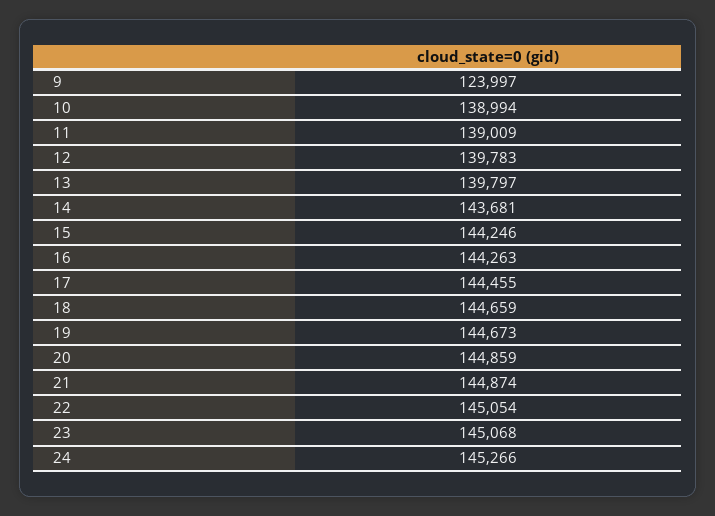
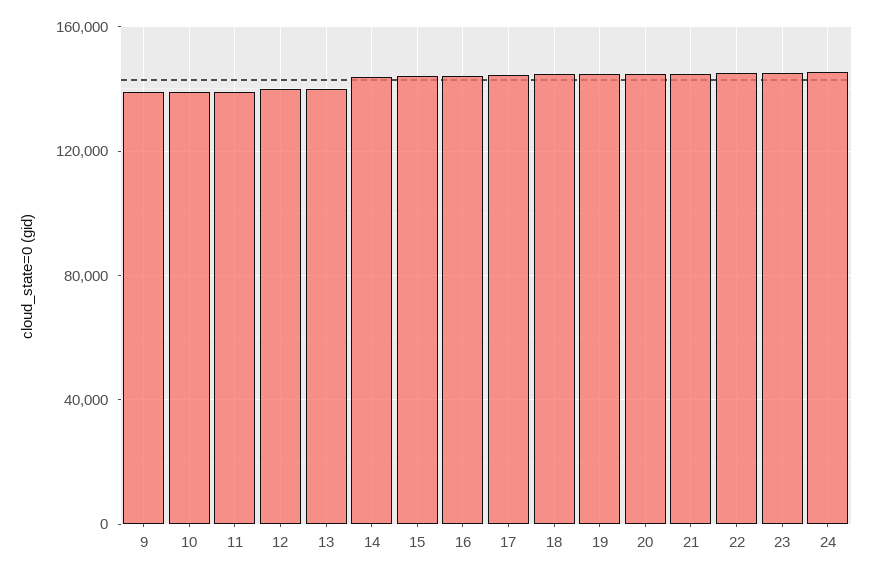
  {
-   "9": 123997,
+   "9": 140000,
    "10": 138994,
    "11": 139009,
    "12": 139783,
    "13": 139797,
    "14": 143681,
    "15": 144246,
    "16": 144263,
    "17": 144455,
    "18": 144659,
    "19": 144673,
    "20": 144859,
    "21": 144874,
    "22": 145054,
    "23": 145068,
    "24": 145266
  }

